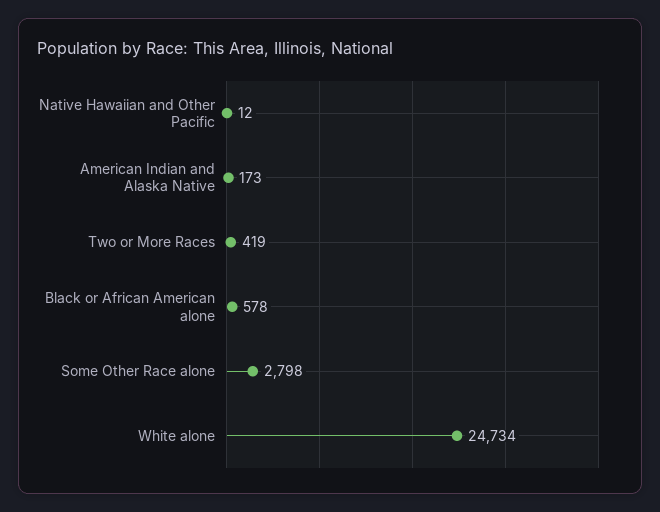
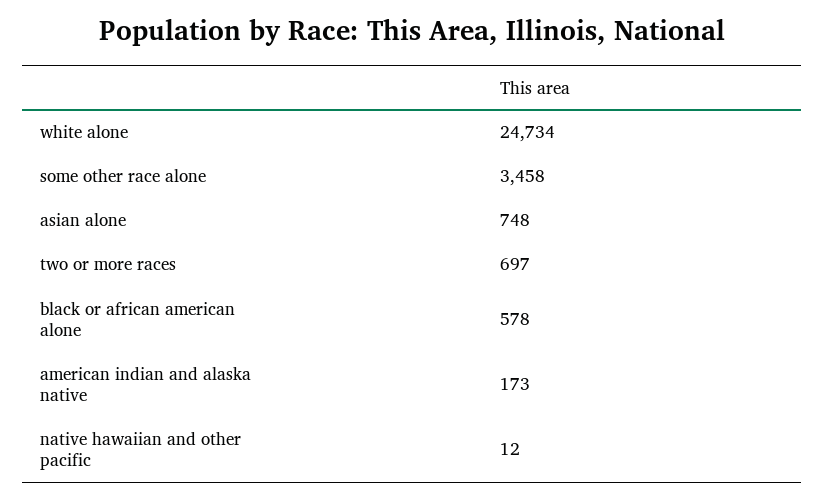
  {
    "Native Hawaiian and Other Pacific": 12,
    "American Indian and Alaska Native": 173,
-   "Two or More Races": 419,
+   "Two or More Races": 697,
    "Black or African American alone": 578,
-   "Some Other Race alone": 2798,
+   "Some Other Race alone": 3458,
-   "White alone": 24734
+   "White alone": 24734,
+   "asian alone": 748
  }

